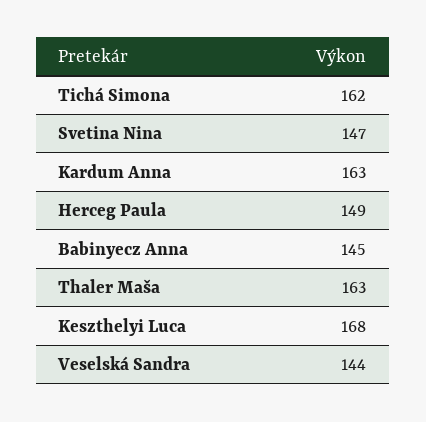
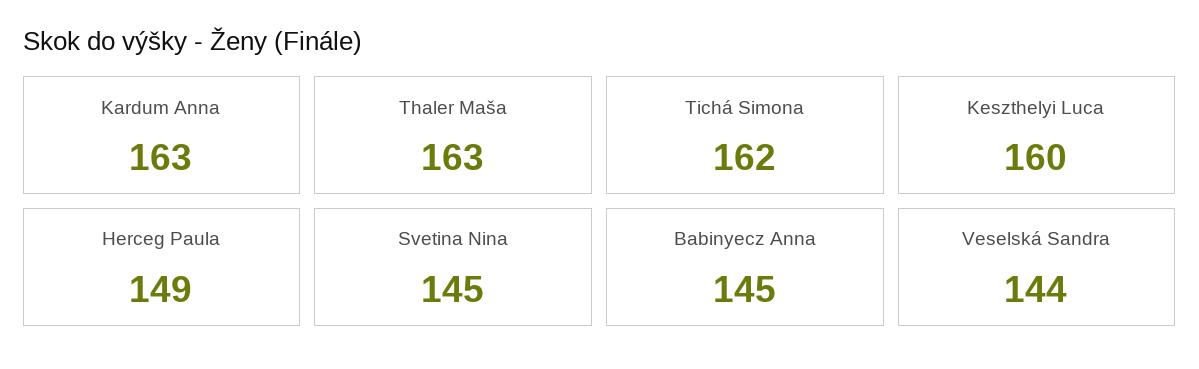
  {
    "Tichá Simona": 162,
-   "Svetina Nina": 147,
+   "Svetina Nina": 145,
    "Kardum Anna": 163,
    "Herceg Paula": 149,
    "Babinyecz Anna": 145,
    "Thaler Maša": 163,
-   "Keszthelyi Luca": 168,
+   "Keszthelyi Luca": 160,
    "Veselská Sandra": 144
  }

